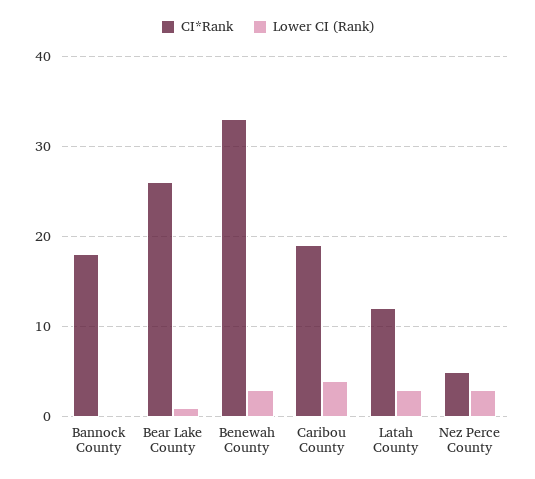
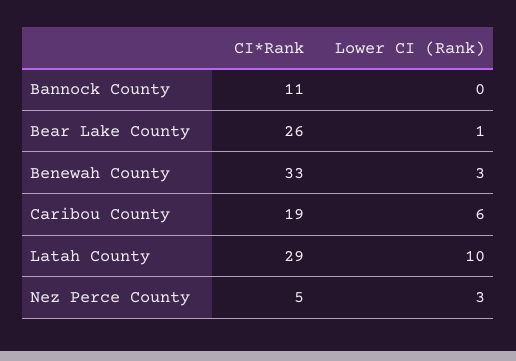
  {
    "CI*Rank": {
-     "Bannock County": 18,
+     "Bannock County": 11,
      "Bear Lake County": 26,
      "Benewah County": 33,
      "Caribou County": 19,
-     "Latah County": 12,
+     "Latah County": 29,
      "Nez Perce County": 5
    },
    "Lower CI (Rank)": {
      "Bannock County": 0,
      "Bear Lake County": 1,
      "Benewah County": 3,
-     "Caribou County": 4,
+     "Caribou County": 6,
-     "Latah County": 3,
+     "Latah County": 10,
      "Nez Perce County": 3
    }
  }

